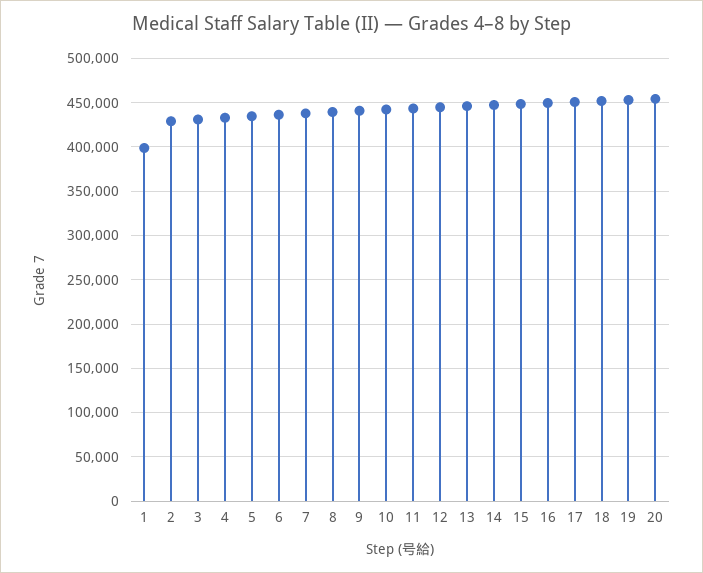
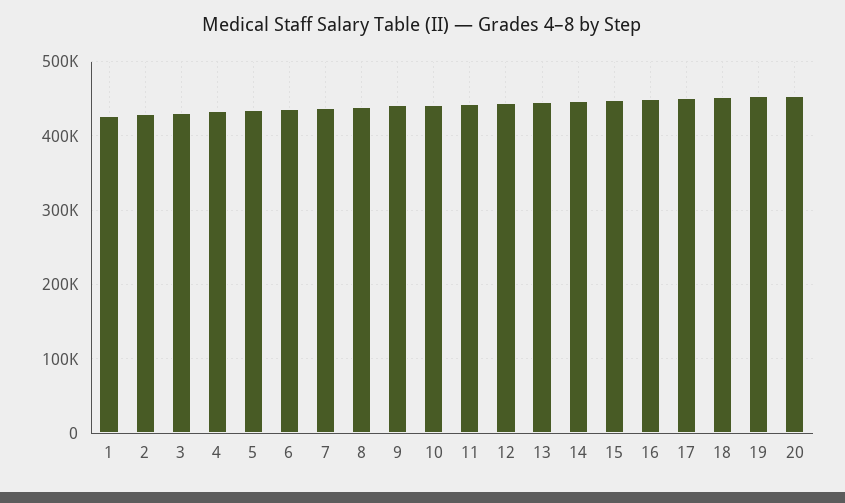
  {
-   "1": 400000,
+   "1": 430000,
    "2": 430000,
    "3": 430000,
    "4": 430000,
    "5": 430000,
    "6": 440000,
    "7": 440000,
    "8": 440000,
    "9": 440000,
    "10": 440000,
    "11": 440000,
    "12": 440000,
    "13": 450000,
    "14": 450000,
    "15": 450000,
    "16": 450000,
    "17": 450000,
    "18": 450000,
    "19": 450000,
    "20": 450000
  }

